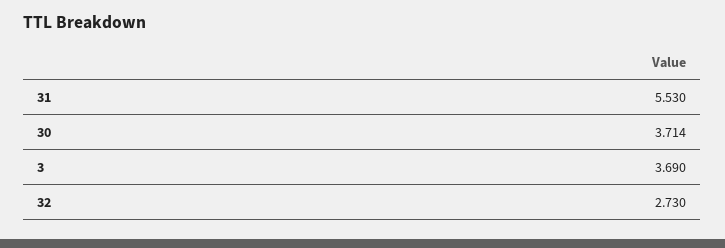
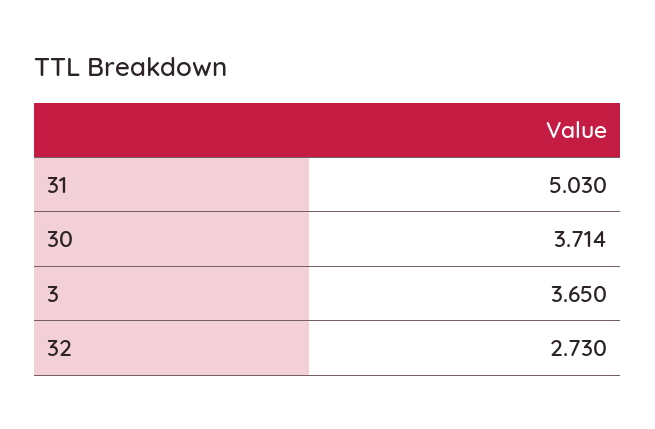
  {
-   "31": 5.53,
+   "31": 5.03,
    "30": 3.714,
-   "3": 3.69,
+   "3": 3.65,
    "32": 2.73
  }

